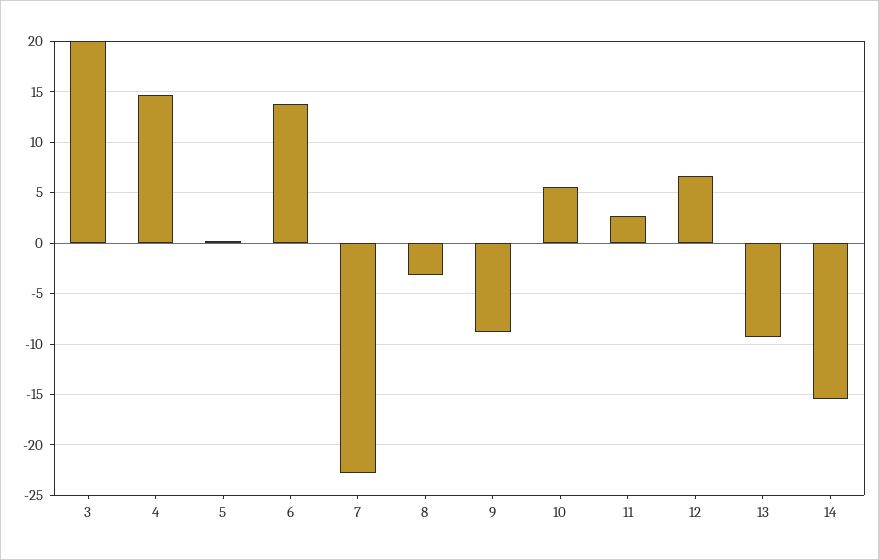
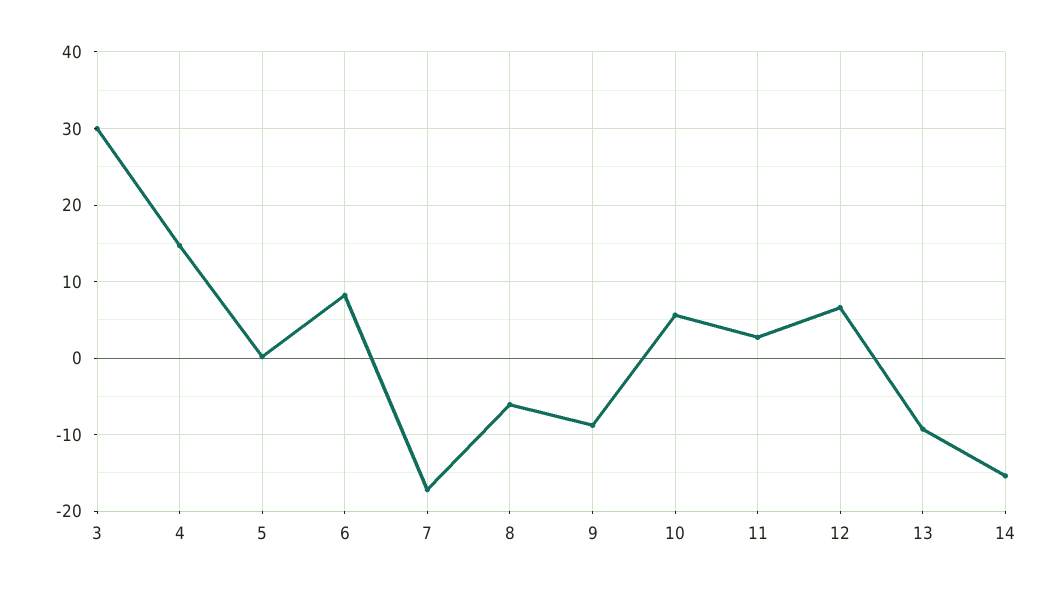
  {
-   "3": 20,
+   "3": 30,
    "4": 15,
    "5": 0,
-   "6": 14,
+   "6": 8,
-   "7": -23,
+   "7": -17,
-   "8": -3,
+   "8": -6,
    "9": -9,
    "10": 6,
    "11": 3,
    "12": 7,
    "13": -9,
    "14": -15
  }

